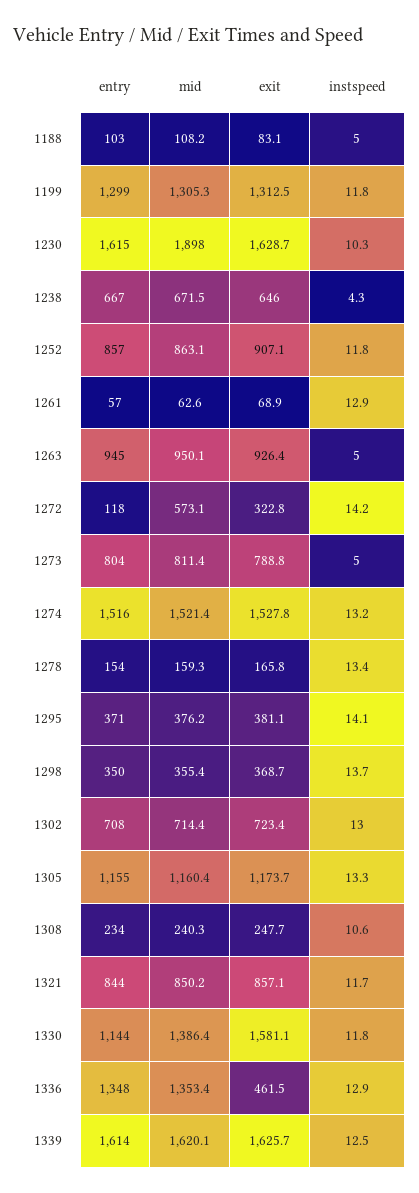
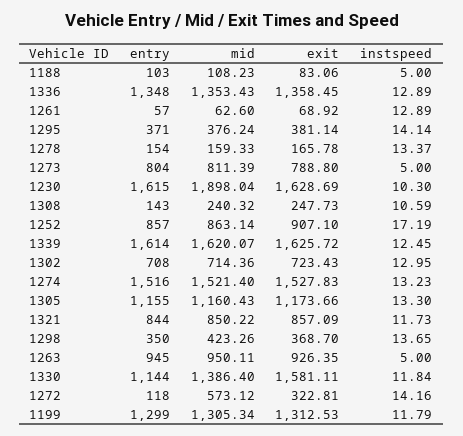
  {
    "entry": {
      "1188": 103,
      "1199": 1299,
      "1230": 1615,
-     "1238": 667,
      "1252": 857,
      "1261": 57,
      "1263": 945,
      "1272": 118,
      "1273": 804,
      "1274": 1516,
      "1278": 154,
      "1295": 371,
      "1298": 350,
      "1302": 708,
      "1305": 1155,
-     "1308": 234,
+     "1308": 143,
      "1321": 844,
      "1330": 1144,
      "1336": 1348,
      "1339": 1614
    },
    "mid": {
      "1188": 108.23,
      "1199": 1305.34,
      "1230": 1898.04,
-     "1238": 671.5,
      "1252": 863.14,
      "1261": 62.6,
      "1263": 950.11,
      "1272": 573.12,
      "1273": 811.39,
      "1274": 1521.4,
      "1278": 159.33,
      "1295": 376.24,
-     "1298": 355.4,
+     "1298": 423.26,
      "1302": 714.36,
      "1305": 1160.43,
      "1308": 240.32,
      "1321": 850.22,
      "1330": 1386.4,
      "1336": 1353.43,
      "1339": 1620.07
    },
    "exit": {
      "1188": 83.06,
      "1199": 1312.53,
      "1230": 1628.69,
-     "1238": 646,
      "1252": 907.1,
      "1261": 68.92,
      "1263": 926.35,
      "1272": 322.81,
      "1273": 788.8,
      "1274": 1527.83,
      "1278": 165.78,
      "1295": 381.14,
      "1298": 368.7,
      "1302": 723.43,
      "1305": 1173.66,
      "1308": 247.73,
      "1321": 857.09,
      "1330": 1581.11,
-     "1336": 461.5,
+     "1336": 1358.45,
      "1339": 1625.72
    },
    "instspeed": {
      "1188": 5,
      "1199": 11.79,
      "1230": 10.3,
-     "1238": 4.3,
-     "1252": 11.8,
+     "1252": 17.19,
      "1261": 12.89,
      "1263": 5,
      "1272": 14.16,
      "1273": 5,
      "1274": 13.23,
      "1278": 13.37,
      "1295": 14.14,
      "1298": 13.65,
      "1302": 12.95,
      "1305": 13.3,
      "1308": 10.59,
      "1321": 11.73,
      "1330": 11.84,
      "1336": 12.89,
      "1339": 12.45
    }
  }

